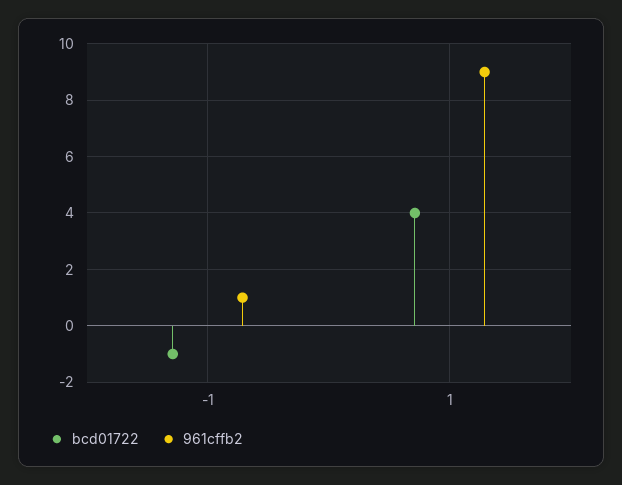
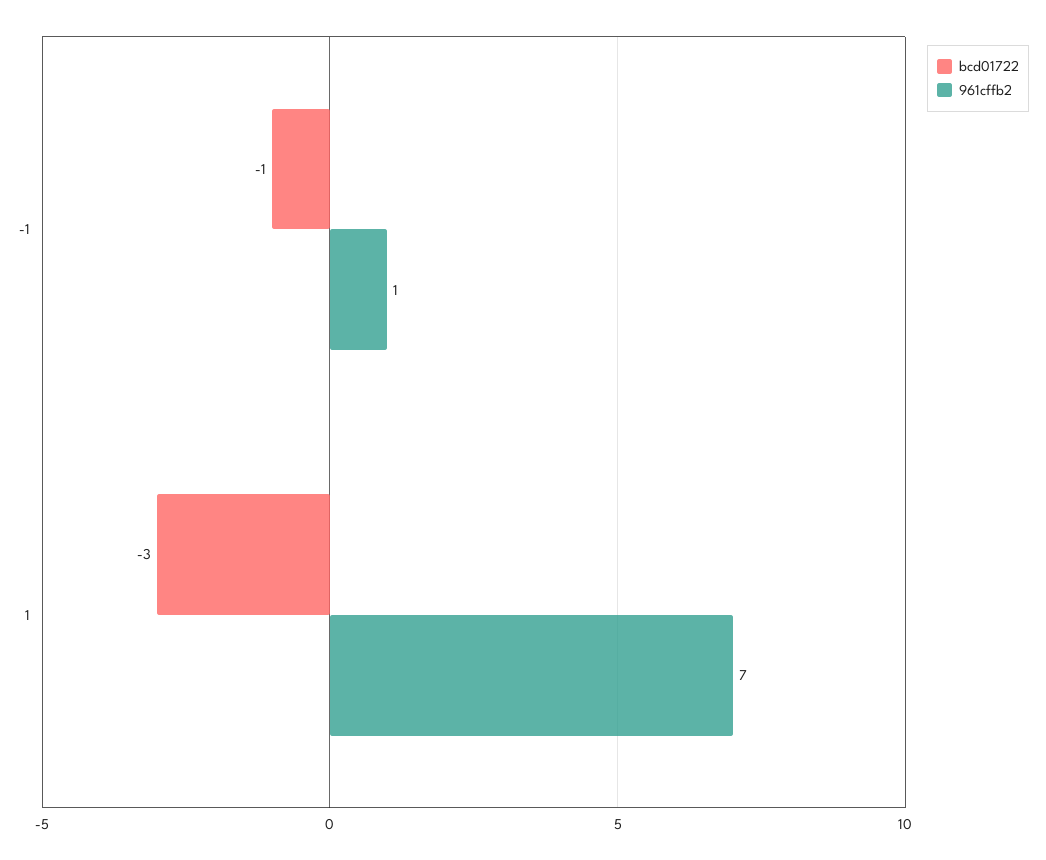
  {
    "bcd01722": {
      "-1": -1,
-     "1": 4
+     "1": -3
    },
    "961cffb2": {
      "-1": 1,
-     "1": 9
+     "1": 7
    }
  }

